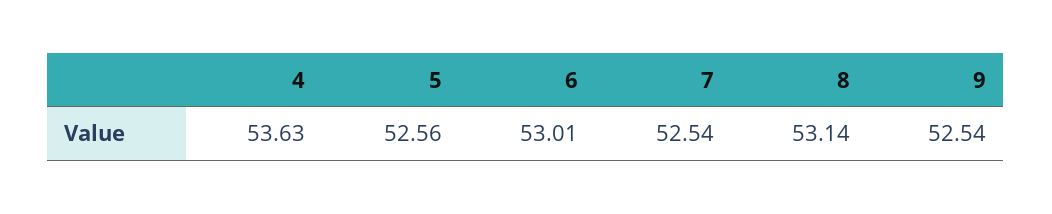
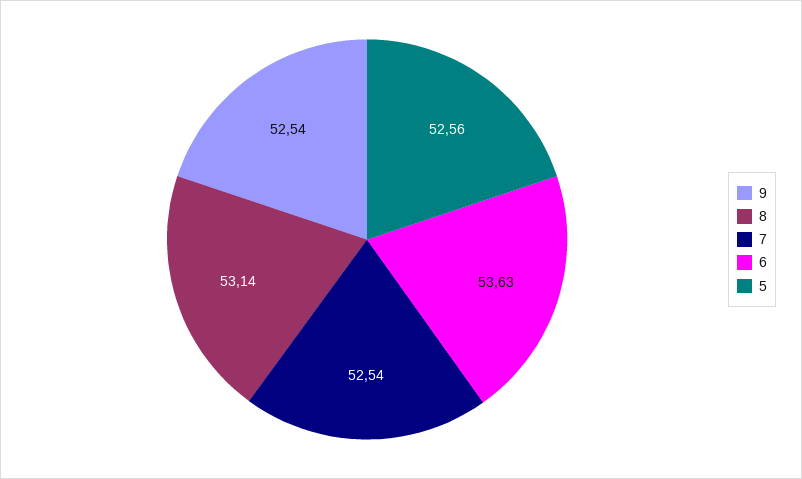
  {
-   "4": 53.63,
    "5": 52.56,
-   "6": 53.01,
+   "6": 53.63,
    "7": 52.54,
    "8": 53.14,
    "9": 52.54
  }

